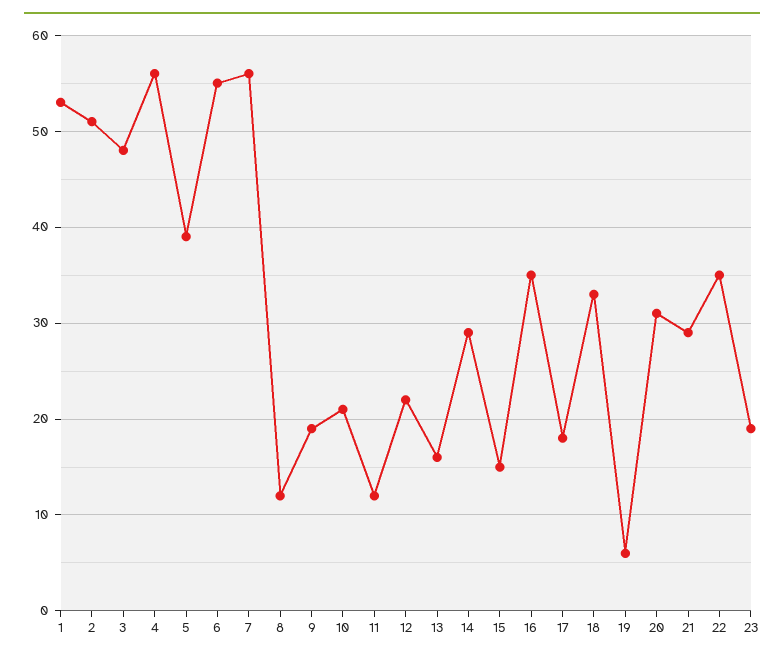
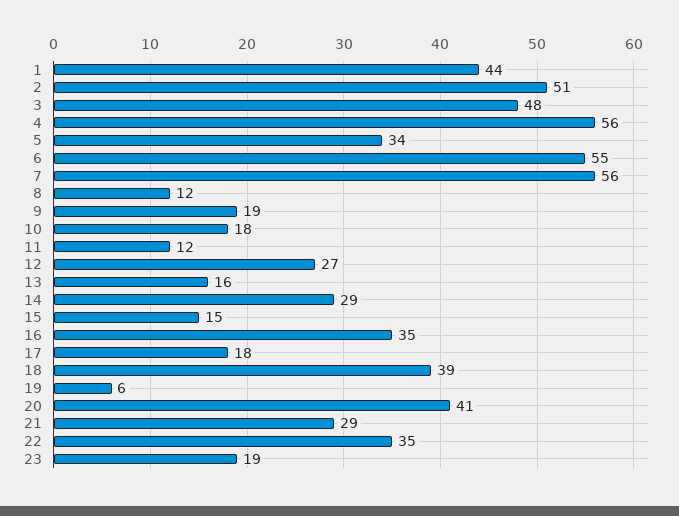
  {
-   "1": 53,
+   "1": 44,
    "2": 51,
    "3": 48,
    "4": 56,
-   "5": 39,
+   "5": 34,
    "6": 55,
    "7": 56,
    "8": 12,
    "9": 19,
-   "10": 21,
+   "10": 18,
    "11": 12,
-   "12": 22,
+   "12": 27,
    "13": 16,
    "14": 29,
    "15": 15,
    "16": 35,
    "17": 18,
-   "18": 33,
+   "18": 39,
    "19": 6,
-   "20": 31,
+   "20": 41,
    "21": 29,
    "22": 35,
    "23": 19
  }

